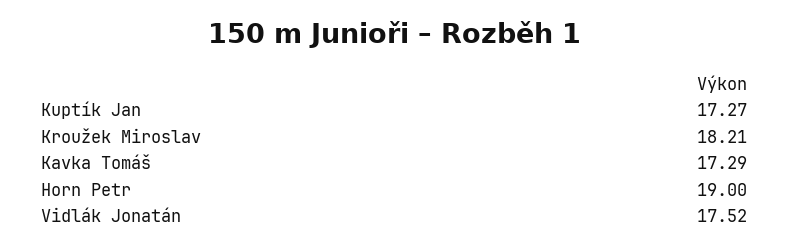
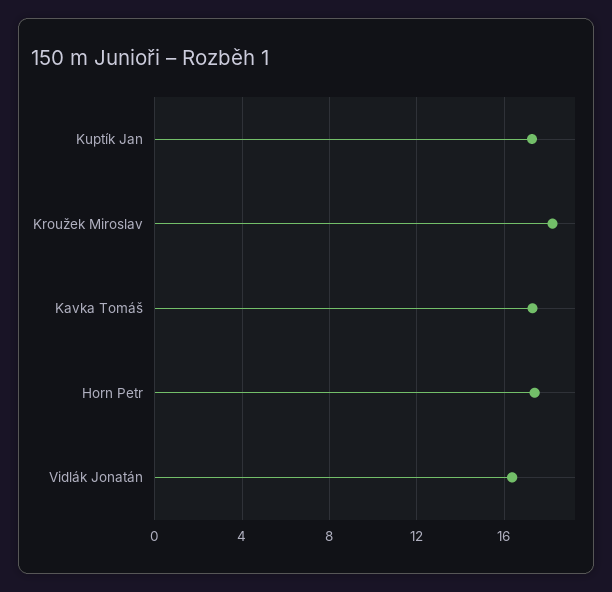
  {
    "Kuptík Jan": 17.27,
    "Kroužek Miroslav": 18.21,
    "Kavka Tomáš": 17.29,
-   "Horn Petr": 19,
+   "Horn Petr": 17.5,
-   "Vidlák Jonatán": 17.52
+   "Vidlák Jonatán": 16.5
  }

